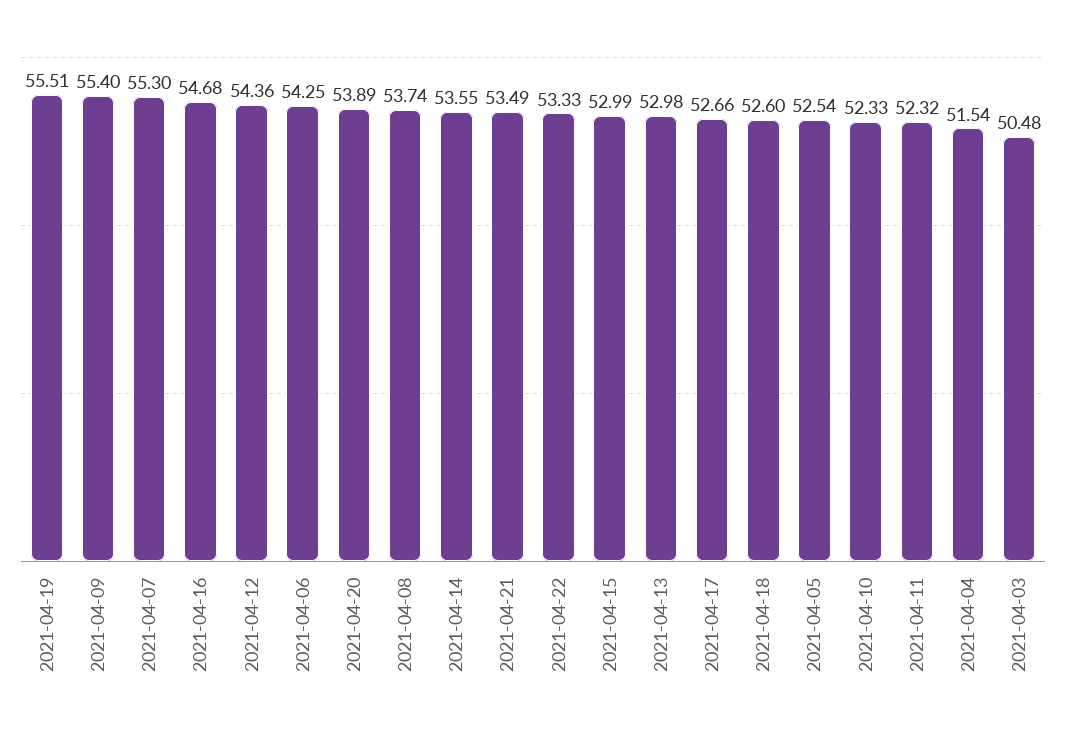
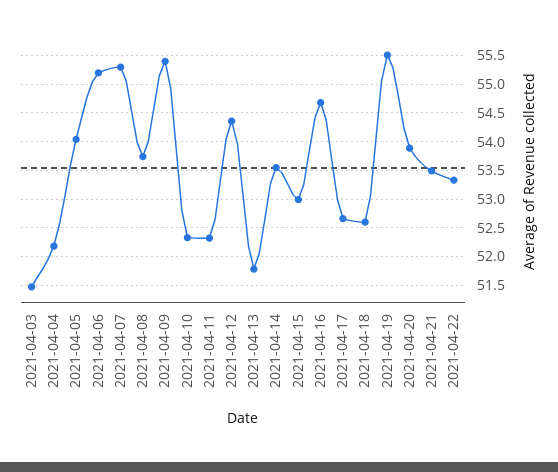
  {
    "2021-04-19": 55.51,
    "2021-04-09": 55.4,
    "2021-04-07": 55.3,
    "2021-04-16": 54.68,
    "2021-04-12": 54.36,
-   "2021-04-06": 54.25,
+   "2021-04-06": 55.25,
    "2021-04-20": 53.89,
    "2021-04-08": 53.74,
    "2021-04-14": 53.55,
    "2021-04-21": 53.49,
    "2021-04-22": 53.33,
    "2021-04-15": 52.99,
-   "2021-04-13": 52.98,
+   "2021-04-13": 51.75,
    "2021-04-17": 52.66,
    "2021-04-18": 52.6,
-   "2021-04-05": 52.54,
+   "2021-04-05": 54,
    "2021-04-10": 52.33,
    "2021-04-11": 52.32,
-   "2021-04-04": 51.54,
+   "2021-04-04": 52.25,
-   "2021-04-03": 50.48
+   "2021-04-03": 51.5
  }

